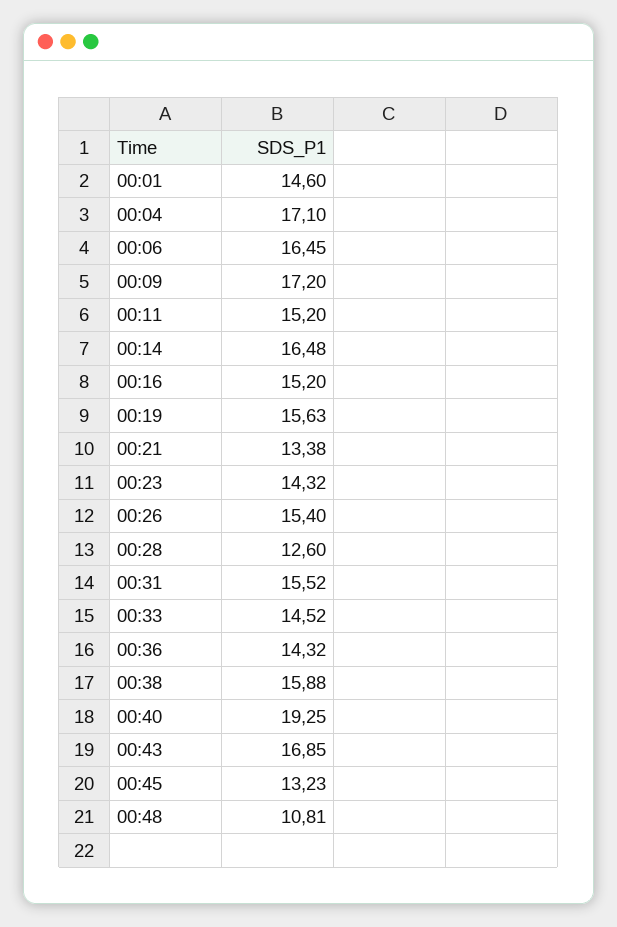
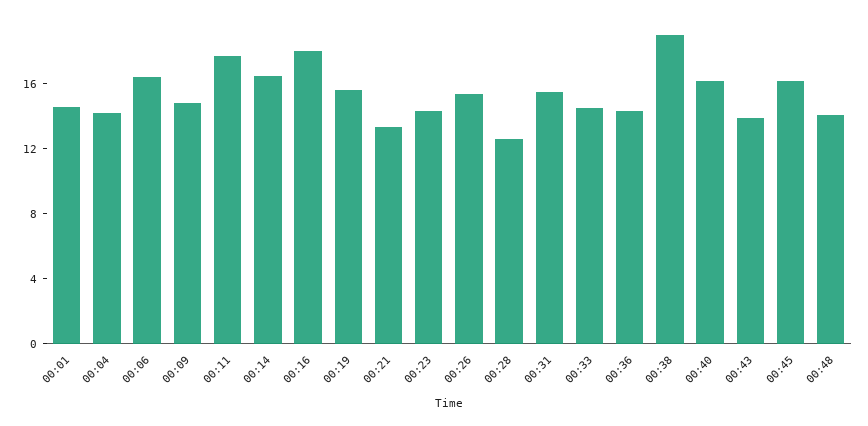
  {
    "00:01": 14.6,
-   "00:04": 17.1,
+   "00:04": 14,
    "00:06": 16.45,
-   "00:09": 17.2,
+   "00:09": 15,
-   "00:11": 15.2,
+   "00:11": 18,
    "00:14": 16.48,
-   "00:16": 15.2,
+   "00:16": 18,
    "00:19": 15.63,
    "00:21": 13.38,
    "00:23": 14.32,
    "00:26": 15.4,
    "00:28": 12.6,
    "00:31": 15.52,
    "00:33": 14.52,
    "00:36": 14.32,
-   "00:38": 15.88,
+   "00:38": 19,
-   "00:40": 19.25,
+   "00:40": 16,
-   "00:43": 16.85,
+   "00:43": 14,
-   "00:45": 13.23,
+   "00:45": 16,
-   "00:48": 10.81
+   "00:48": 14
  }

